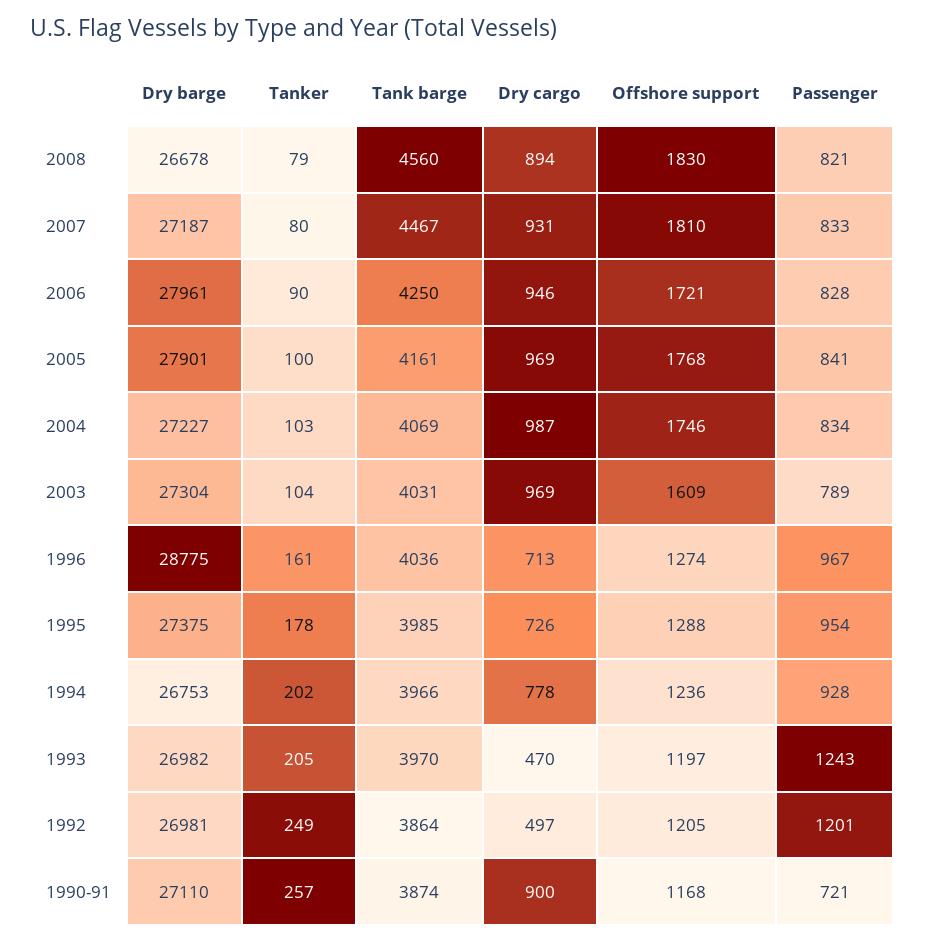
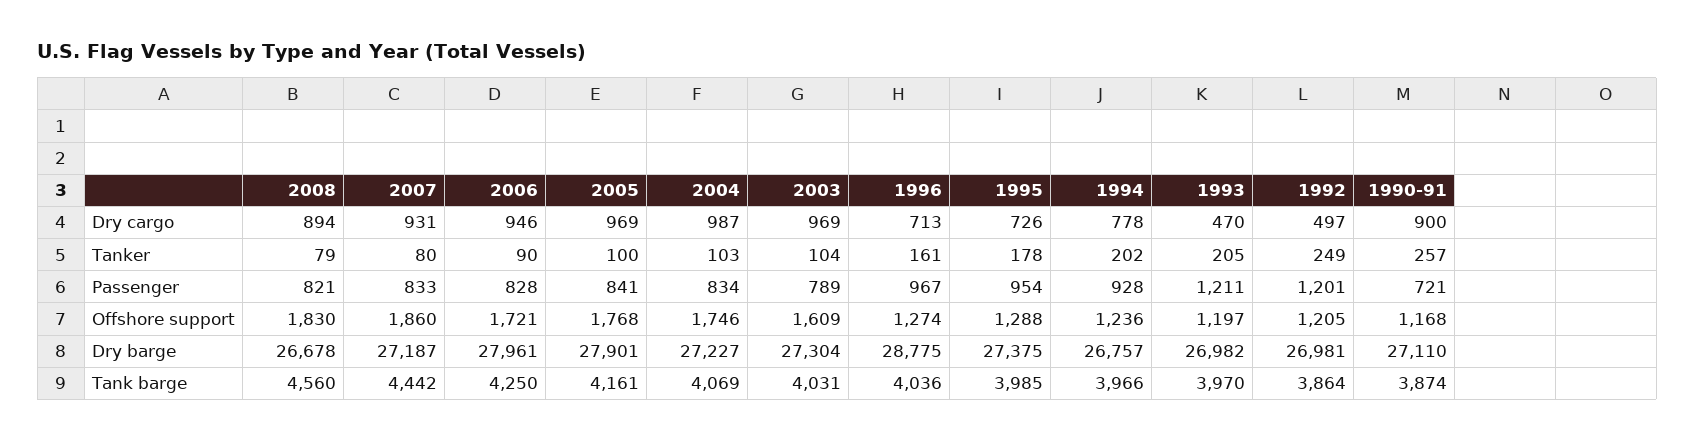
  {
    "Dry barge": {
      "2008": 26678,
      "2007": 27187,
      "2006": 27961,
      "2005": 27901,
      "2004": 27227,
      "2003": 27304,
      "1996": 28775,
      "1995": 27375,
-     "1994": 26753,
+     "1994": 26757,
      "1993": 26982,
      "1992": 26981,
      "1990-91": 27110
    },
    "Tanker": {
      "2008": 79,
      "2007": 80,
      "2006": 90,
      "2005": 100,
      "2004": 103,
      "2003": 104,
      "1996": 161,
      "1995": 178,
      "1994": 202,
      "1993": 205,
      "1992": 249,
      "1990-91": 257
    },
    "Tank barge": {
      "2008": 4560,
-     "2007": 4467,
+     "2007": 4442,
      "2006": 4250,
      "2005": 4161,
      "2004": 4069,
      "2003": 4031,
      "1996": 4036,
      "1995": 3985,
      "1994": 3966,
      "1993": 3970,
      "1992": 3864,
      "1990-91": 3874
    },
    "Dry cargo": {
      "2008": 894,
      "2007": 931,
      "2006": 946,
      "2005": 969,
      "2004": 987,
      "2003": 969,
      "1996": 713,
      "1995": 726,
      "1994": 778,
      "1993": 470,
      "1992": 497,
      "1990-91": 900
    },
    "Offshore support": {
      "2008": 1830,
-     "2007": 1810,
+     "2007": 1860,
      "2006": 1721,
      "2005": 1768,
      "2004": 1746,
      "2003": 1609,
      "1996": 1274,
      "1995": 1288,
      "1994": 1236,
      "1993": 1197,
      "1992": 1205,
      "1990-91": 1168
    },
    "Passenger": {
      "2008": 821,
      "2007": 833,
      "2006": 828,
      "2005": 841,
      "2004": 834,
      "2003": 789,
      "1996": 967,
      "1995": 954,
      "1994": 928,
-     "1993": 1243,
+     "1993": 1211,
      "1992": 1201,
      "1990-91": 721
    }
  }

